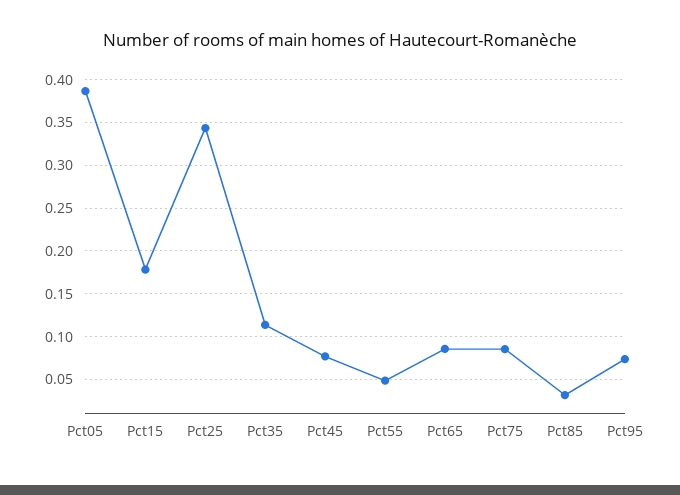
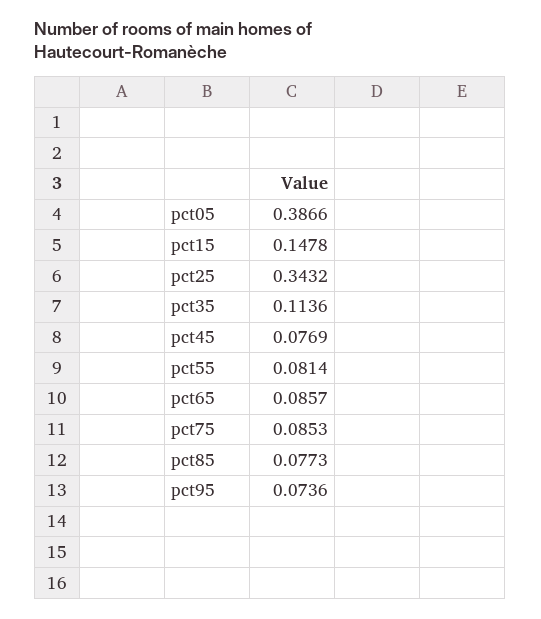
  {
    "Pct05": 0.3866,
-   "Pct15": 0.18,
+   "Pct15": 0.1478,
    "Pct25": 0.3432,
    "Pct35": 0.1136,
    "Pct45": 0.0769,
-   "Pct55": 0.05,
+   "Pct55": 0.0814,
    "Pct65": 0.0857,
    "Pct75": 0.0853,
-   "Pct85": 0.03,
+   "Pct85": 0.0773,
    "Pct95": 0.0736
  }

